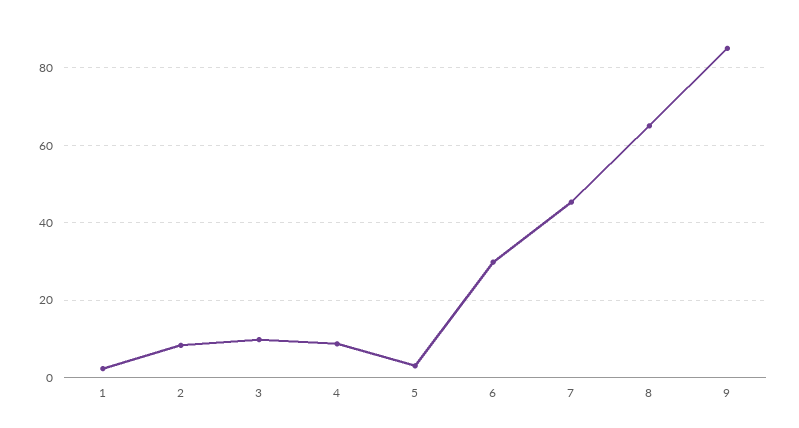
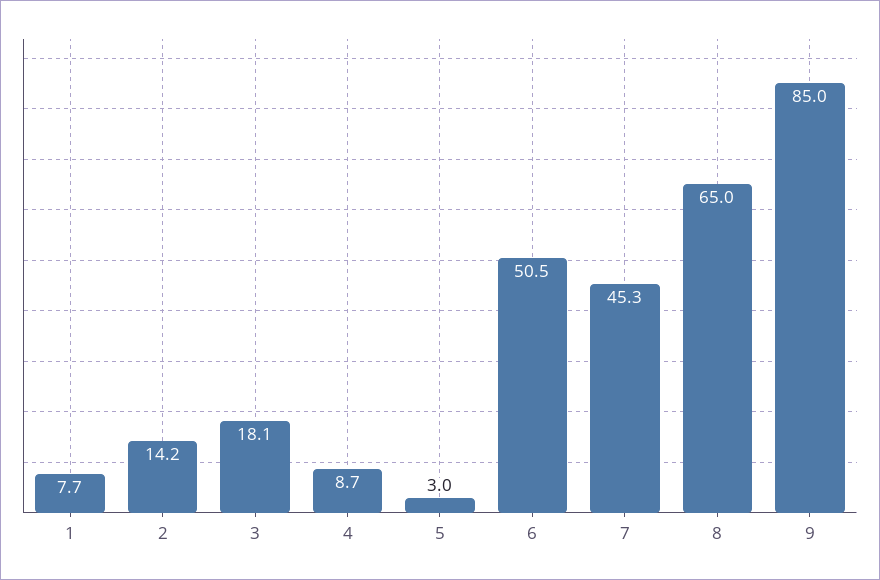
  {
-   "1": 2,
+   "1": 7.7,
-   "2": 8,
+   "2": 14.2,
-   "3": 10,
+   "3": 18.1,
    "4": 8.7,
    "5": 3,
-   "6": 30,
+   "6": 50.5,
    "7": 45.3,
    "8": 65,
    "9": 85
  }

